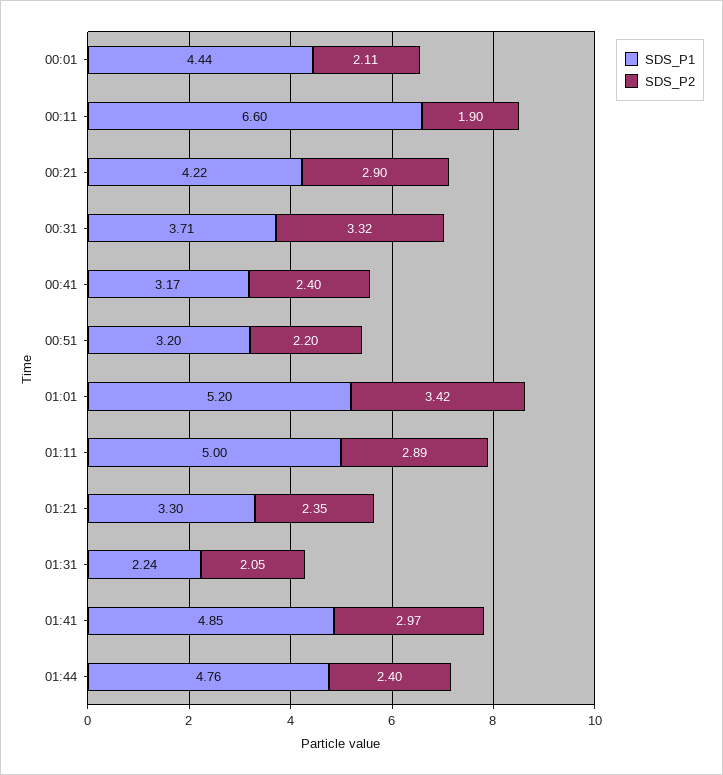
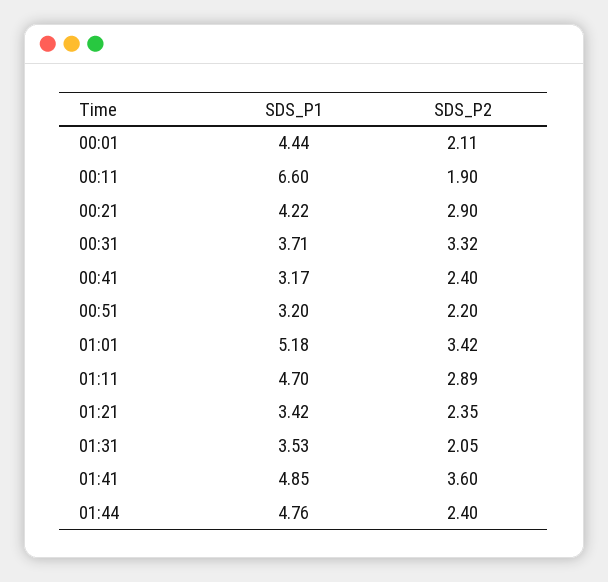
  {
    "SDS_P1": {
      "00:01": 4.44,
      "00:11": 6.6,
      "00:21": 4.22,
      "00:31": 3.71,
      "00:41": 3.17,
      "00:51": 3.2,
-     "01:01": 5.2,
+     "01:01": 5.18,
-     "01:11": 5,
+     "01:11": 4.7,
-     "01:21": 3.3,
+     "01:21": 3.42,
-     "01:31": 2.24,
+     "01:31": 3.53,
      "01:41": 4.85,
      "01:44": 4.76
    },
    "SDS_P2": {
      "00:01": 2.11,
      "00:11": 1.9,
      "00:21": 2.9,
      "00:31": 3.32,
      "00:41": 2.4,
      "00:51": 2.2,
      "01:01": 3.42,
      "01:11": 2.89,
      "01:21": 2.35,
      "01:31": 2.05,
-     "01:41": 2.97,
+     "01:41": 3.6,
      "01:44": 2.4
    }
  }

